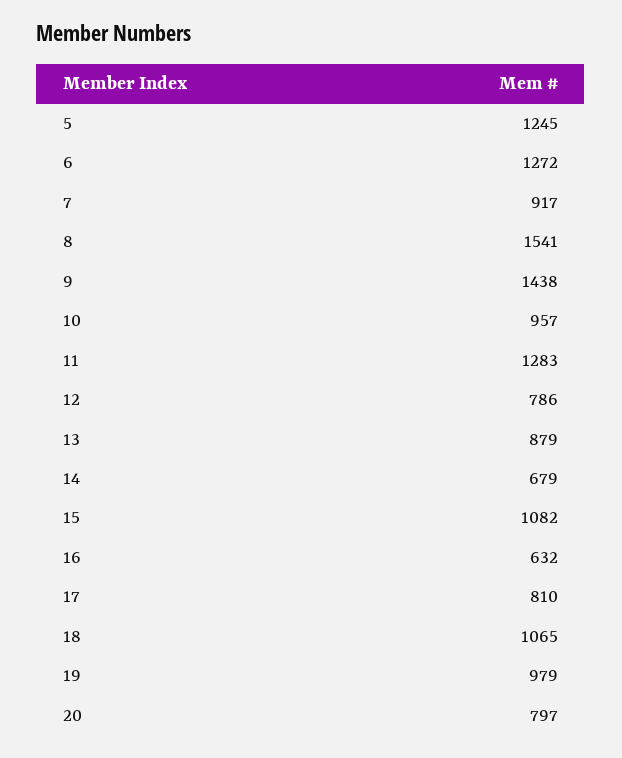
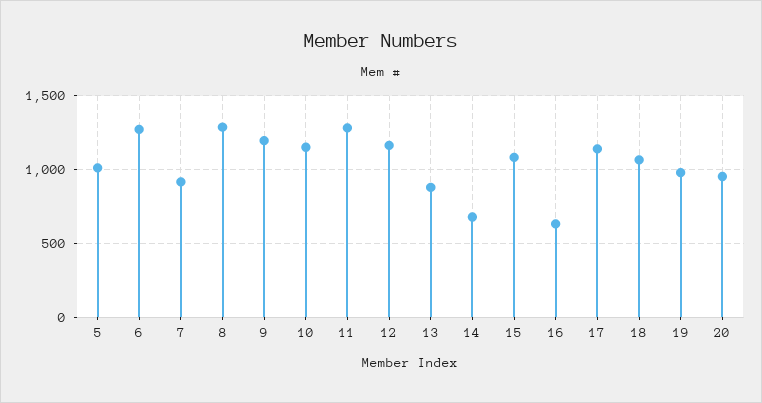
  {
-   "5": 1245,
+   "5": 1000,
    "6": 1272,
    "7": 917,
-   "8": 1541,
+   "8": 1300,
-   "9": 1438,
+   "9": 1200,
-   "10": 957,
+   "10": 1150,
    "11": 1283,
-   "12": 786,
+   "12": 1150,
    "13": 879,
    "14": 679,
    "15": 1082,
    "16": 632,
-   "17": 810,
+   "17": 1150,
    "18": 1065,
    "19": 979,
-   "20": 797
+   "20": 950
  }

